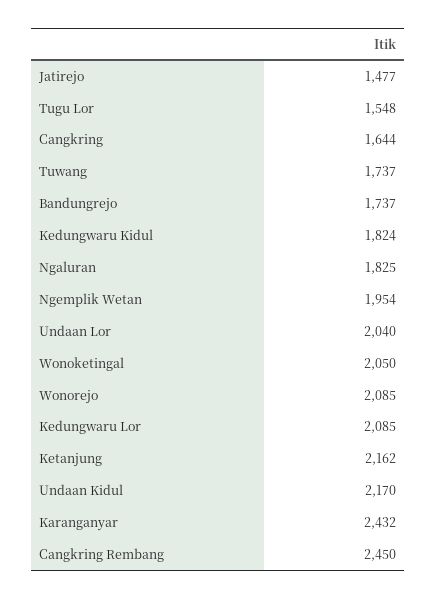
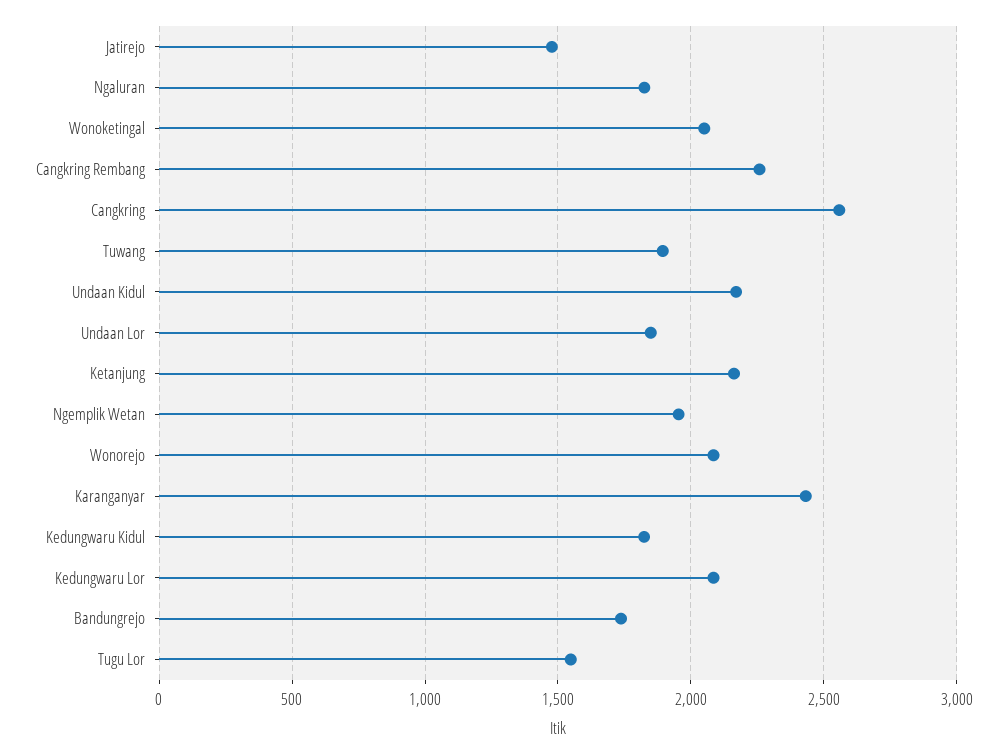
  {
    "Jatirejo": 1477,
    "Tugu Lor": 1548,
-   "Cangkring": 1644,
+   "Cangkring": 2550,
-   "Tuwang": 1737,
+   "Tuwang": 1900,
    "Bandungrejo": 1737,
    "Kedungwaru Kidul": 1824,
    "Ngaluran": 1825,
    "Ngemplik Wetan": 1954,
-   "Undaan Lor": 2040,
+   "Undaan Lor": 1850,
    "Wonoketingal": 2050,
    "Wonorejo": 2085,
    "Kedungwaru Lor": 2085,
    "Ketanjung": 2162,
    "Undaan Kidul": 2170,
    "Karanganyar": 2432,
-   "Cangkring Rembang": 2450
+   "Cangkring Rembang": 2250
  }

